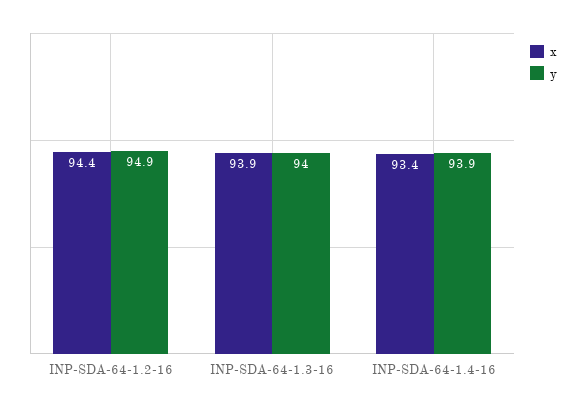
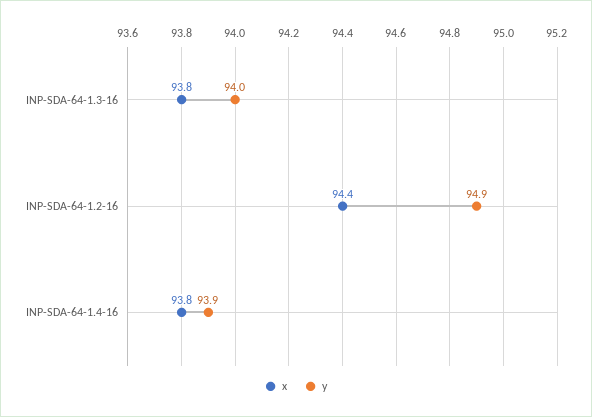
  {
    "x": {
      "INP-SDA-64-1.2-16": 94.4,
-     "INP-SDA-64-1.3-16": 93.9,
+     "INP-SDA-64-1.3-16": 93.8,
-     "INP-SDA-64-1.4-16": 93.4
+     "INP-SDA-64-1.4-16": 93.8
    },
    "y": {
      "INP-SDA-64-1.2-16": 94.9,
      "INP-SDA-64-1.3-16": 94,
      "INP-SDA-64-1.4-16": 93.9
    }
  }

